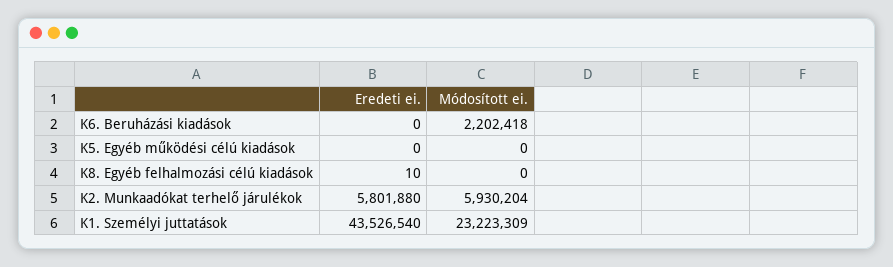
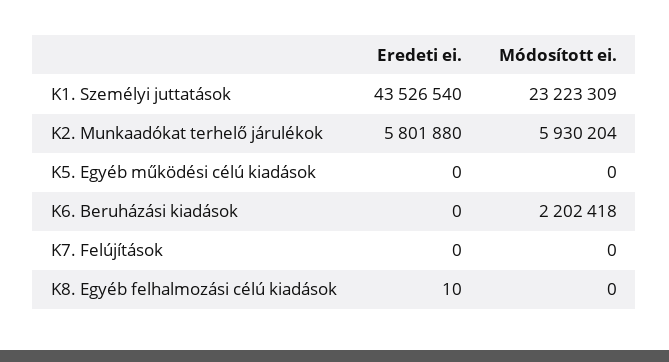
  {
    "Eredeti ei.": {
      "K6. Beruházási kiadások": 0,
      "K5. Egyéb működési célú kiadások": 0,
      "K8. Egyéb felhalmozási célú kiadások": 10,
      "K2. Munkaadókat terhelő járulékok": 5801880,
-     "K1. Személyi juttatások": 43526540
+     "K1. Személyi juttatások": 43526540,
+     "K7. Felújítások": 0
    },
    "Módosított ei.": {
      "K6. Beruházási kiadások": 2202418,
      "K5. Egyéb működési célú kiadások": 0,
      "K8. Egyéb felhalmozási célú kiadások": 0,
      "K2. Munkaadókat terhelő járulékok": 5930204,
-     "K1. Személyi juttatások": 23223309
+     "K1. Személyi juttatások": 23223309,
+     "K7. Felújítások": 0
    }
  }

